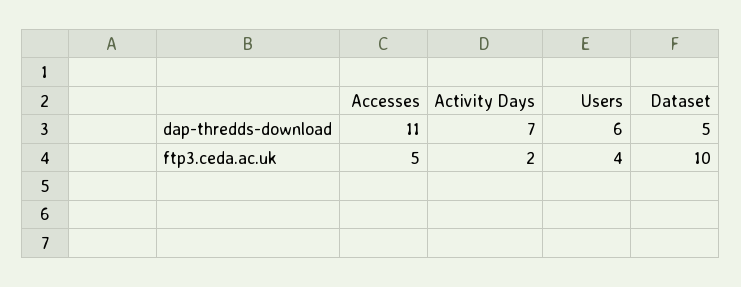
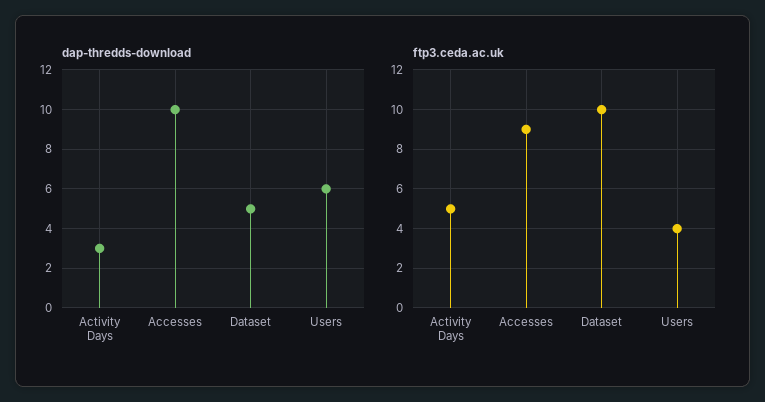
  {
    "dap-thredds-download": {
-     "Accesses": 11,
+     "Accesses": 10,
-     "Activity Days": 7,
+     "Activity Days": 3,
      "Users": 6,
      "Dataset": 5
    },
    "ftp3.ceda.ac.uk": {
-     "Accesses": 5,
+     "Accesses": 9,
-     "Activity Days": 2,
+     "Activity Days": 5,
      "Users": 4,
      "Dataset": 10
    }
  }

